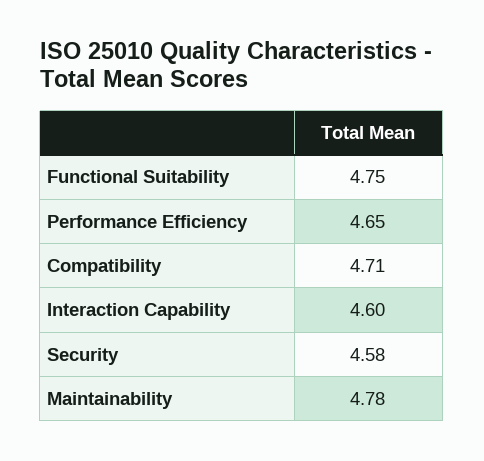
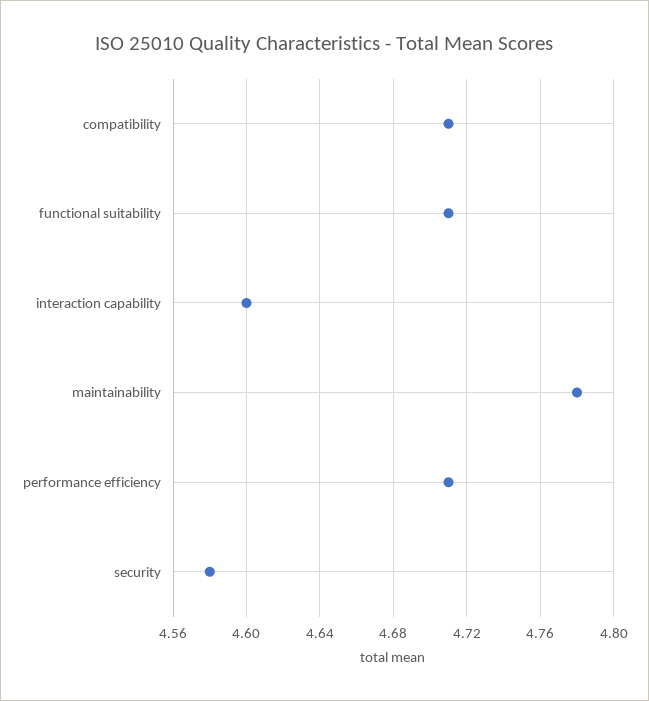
  {
-   "Functional Suitability": 4.75,
+   "Functional Suitability": 4.71,
-   "Performance Efficiency": 4.65,
+   "Performance Efficiency": 4.71,
    "Compatibility": 4.71,
    "Interaction Capability": 4.6,
    "Security": 4.58,
    "Maintainability": 4.78
  }

